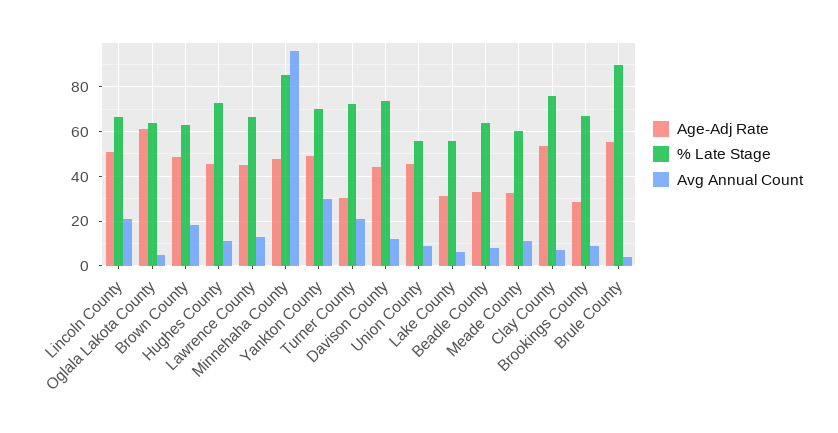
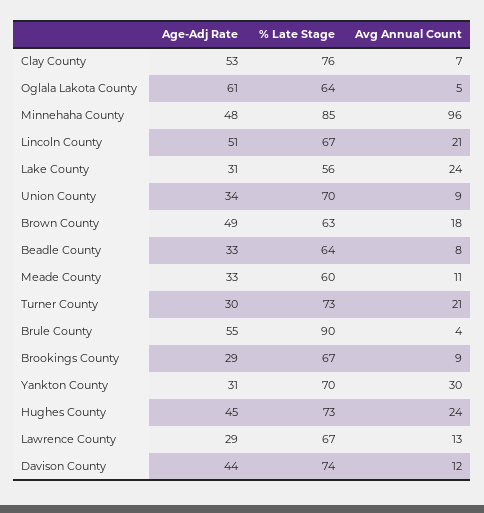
  {
    "Age-Adj Rate": {
      "Lincoln County": 51,
      "Oglala Lakota County": 61,
      "Brown County": 49,
      "Hughes County": 45,
-     "Lawrence County": 45,
+     "Lawrence County": 29,
      "Minnehaha County": 48,
-     "Yankton County": 50,
+     "Yankton County": 31,
      "Turner County": 30,
      "Davison County": 44,
-     "Union County": 45,
+     "Union County": 34,
      "Lake County": 31,
      "Beadle County": 33,
      "Meade County": 33,
      "Clay County": 53,
      "Brookings County": 29,
      "Brule County": 55
    },
    "% Late Stage": {
      "Lincoln County": 67,
      "Oglala Lakota County": 64,
      "Brown County": 63,
      "Hughes County": 73,
      "Lawrence County": 67,
      "Minnehaha County": 85,
      "Yankton County": 70,
      "Turner County": 73,
      "Davison County": 74,
-     "Union County": 55,
+     "Union County": 70,
      "Lake County": 56,
      "Beadle County": 64,
      "Meade County": 60,
      "Clay County": 76,
      "Brookings County": 67,
      "Brule County": 90
    },
    "Avg Annual Count": {
      "Lincoln County": 21,
      "Oglala Lakota County": 5,
      "Brown County": 18,
-     "Hughes County": 10,
+     "Hughes County": 24,
      "Lawrence County": 13,
      "Minnehaha County": 96,
      "Yankton County": 30,
      "Turner County": 21,
      "Davison County": 12,
      "Union County": 9,
-     "Lake County": 5,
+     "Lake County": 24,
      "Beadle County": 8,
      "Meade County": 11,
      "Clay County": 7,
      "Brookings County": 9,
      "Brule County": 4
    }
  }

